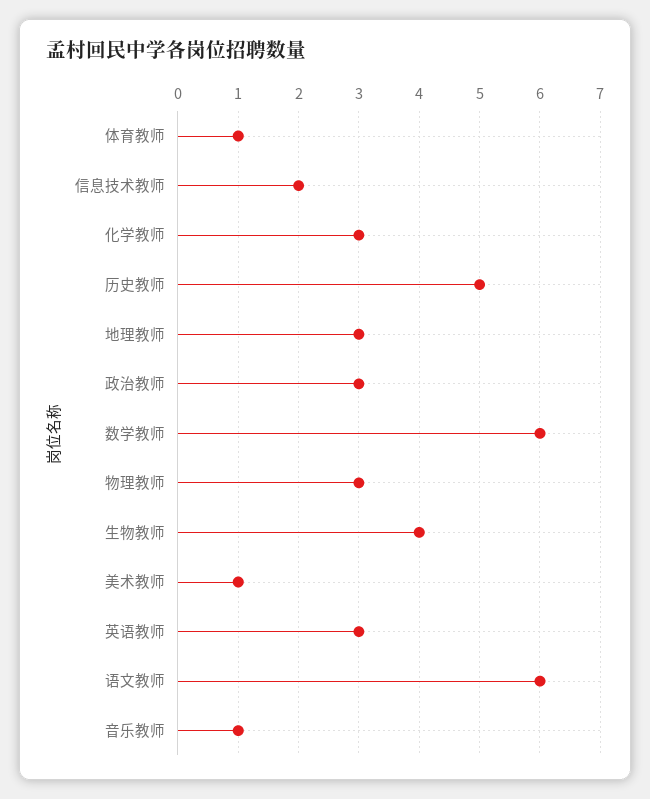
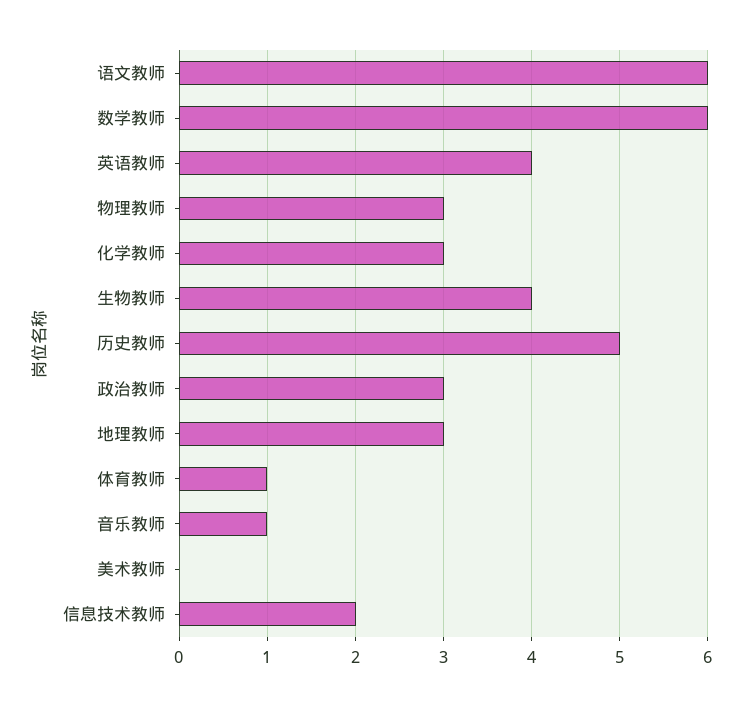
  {
    "体育教师": 1,
    "信息技术教师": 2,
    "化学教师": 3,
    "历史教师": 5,
    "地理教师": 3,
    "政治教师": 3,
    "数学教师": 6,
    "物理教师": 3,
    "生物教师": 4,
-   "美术教师": 1,
+   "美术教师": 0,
-   "英语教师": 3,
+   "英语教师": 4,
    "语文教师": 6,
    "音乐教师": 1
  }

